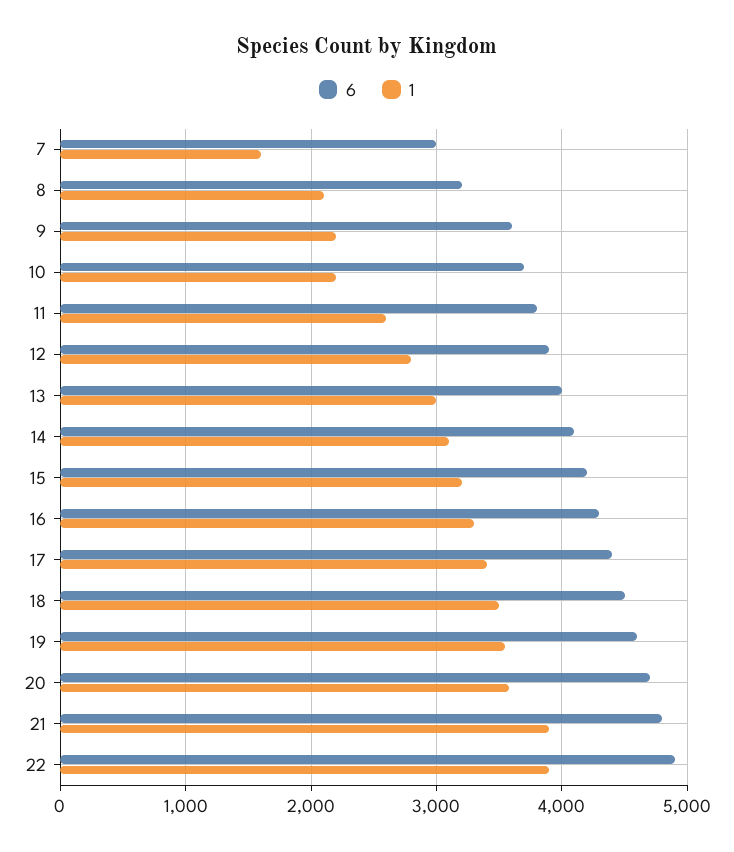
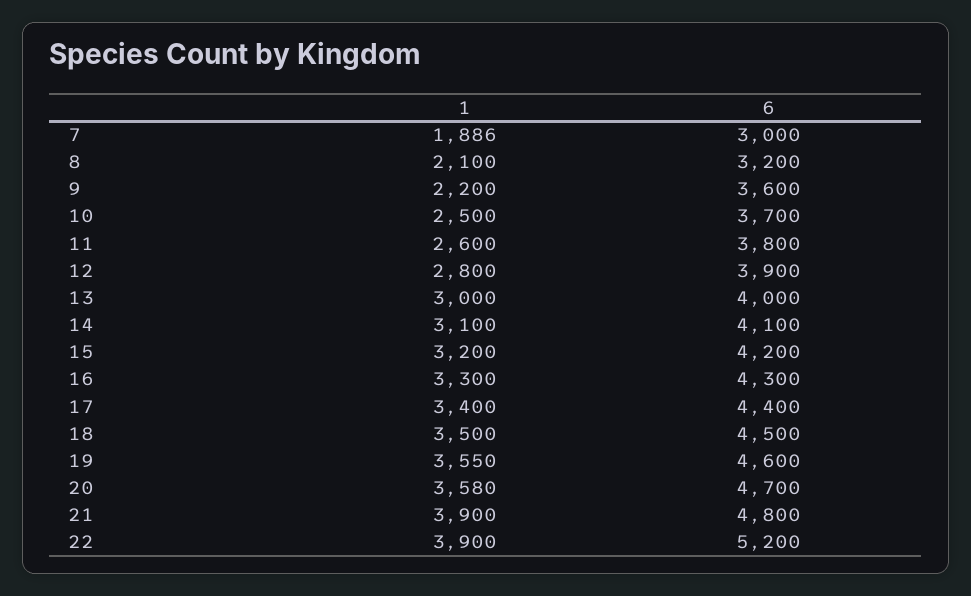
  {
    "6": {
      "7": 3000,
      "8": 3200,
      "9": 3600,
      "10": 3700,
      "11": 3800,
      "12": 3900,
      "13": 4000,
      "14": 4100,
      "15": 4200,
      "16": 4300,
      "17": 4400,
      "18": 4500,
      "19": 4600,
      "20": 4700,
      "21": 4800,
-     "22": 4900
+     "22": 5200
    },
    "1": {
-     "7": 1600,
+     "7": 1886,
      "8": 2100,
      "9": 2200,
-     "10": 2200,
+     "10": 2500,
      "11": 2600,
      "12": 2800,
      "13": 3000,
      "14": 3100,
      "15": 3200,
      "16": 3300,
      "17": 3400,
      "18": 3500,
      "19": 3550,
      "20": 3580,
      "21": 3900,
      "22": 3900
    }
  }

